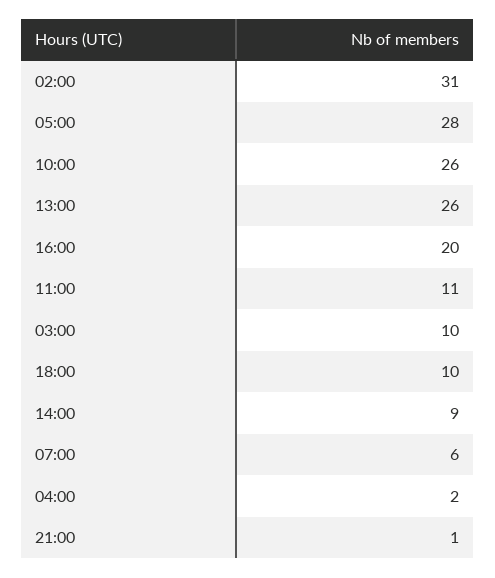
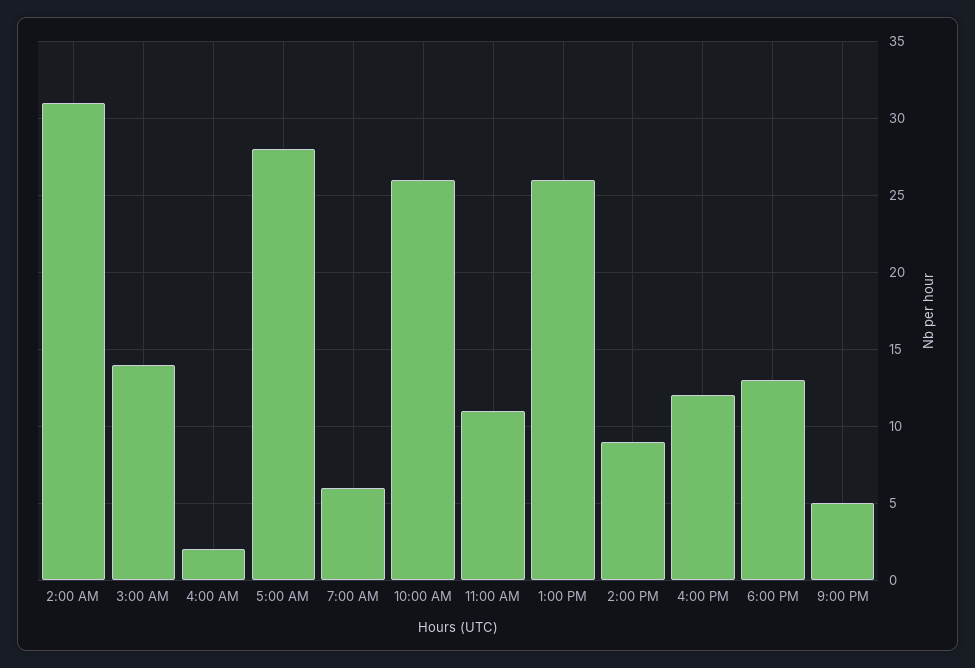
  {
    "02:00": 31,
    "05:00": 28,
    "10:00": 26,
    "13:00": 26,
-   "16:00": 20,
+   "16:00": 12,
    "11:00": 11,
-   "03:00": 10,
+   "03:00": 14,
-   "18:00": 10,
+   "18:00": 13,
    "14:00": 9,
    "07:00": 6,
    "04:00": 2,
-   "21:00": 1
+   "21:00": 5
  }

